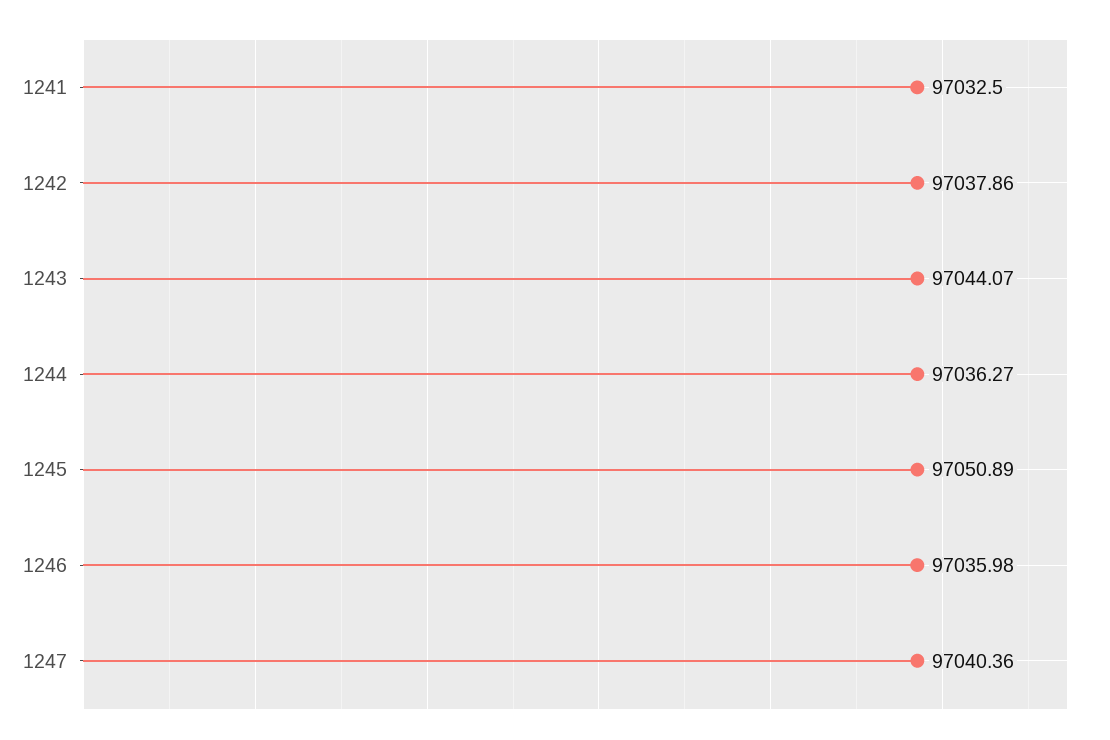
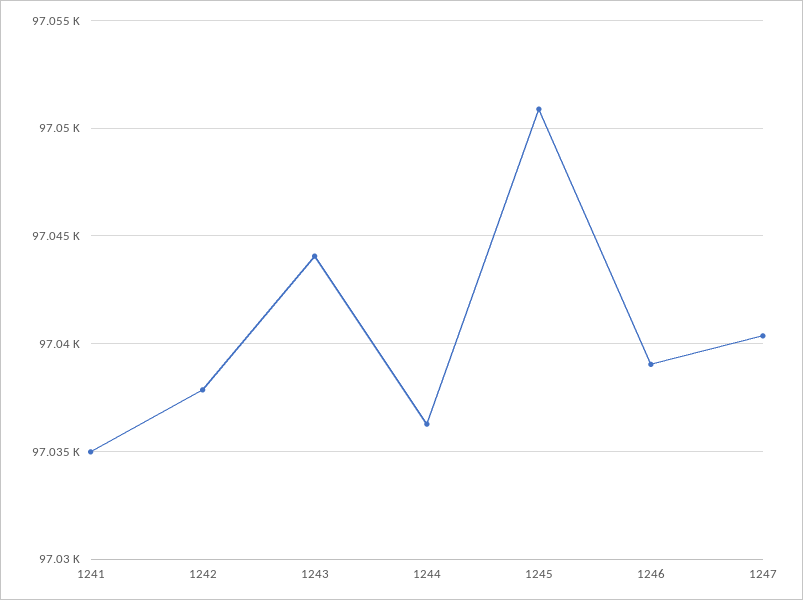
  {
-   "1241": 97032.5,
+   "1241": 97035,
    "1242": 97037.86,
    "1243": 97044.07,
    "1244": 97036.27,
    "1245": 97050.89,
-   "1246": 97035.98,
+   "1246": 97039,
    "1247": 97040.36
  }

